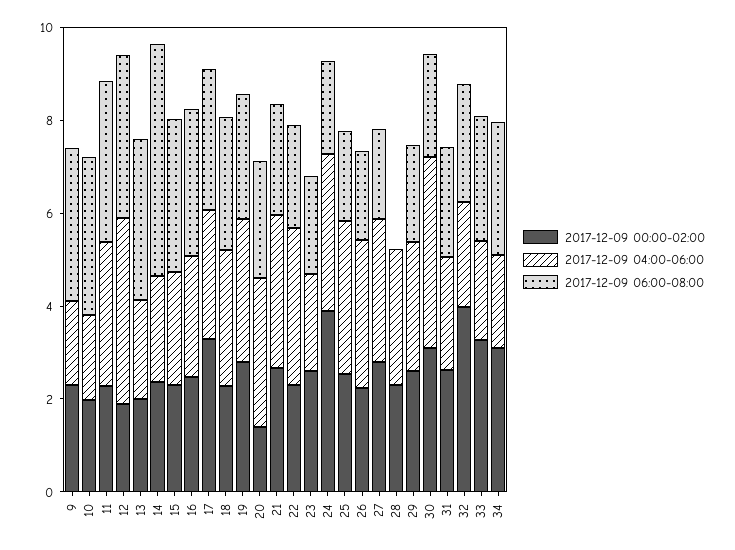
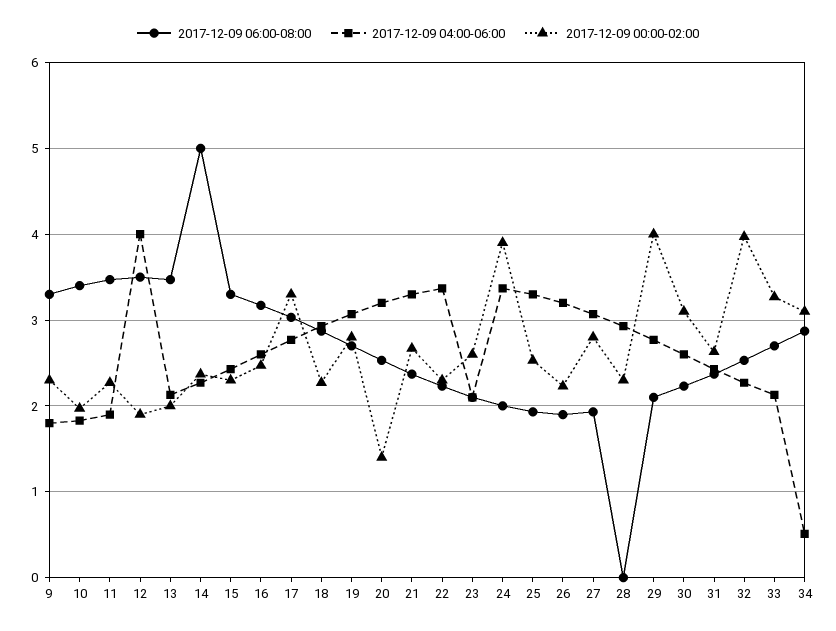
  {
    "2017-12-09 00:00-02:00": {
      "9": 2.3,
      "10": 2,
      "11": 2.3,
      "12": 1.9,
      "13": 2,
      "14": 2.4,
      "15": 2.3,
      "16": 2.5,
      "17": 3.3,
      "18": 2.3,
      "19": 2.8,
      "20": 1.4,
      "21": 2.7,
      "22": 2.3,
      "23": 2.6,
      "24": 3.9,
      "25": 2.5,
      "26": 2.2,
      "27": 2.8,
      "28": 2.3,
-     "29": 2.5,
+     "29": 4,
      "30": 3.1,
      "31": 2.6,
      "32": 4,
      "33": 3.3,
      "34": 3.1
    },
    "2017-12-09 04:00-06:00": {
      "9": 1.8,
      "10": 1.8,
-     "11": 3,
+     "11": 1.9,
      "12": 4,
      "13": 2.1,
      "14": 2.3,
      "15": 2.4,
      "16": 2.6,
      "17": 2.8,
      "18": 2.9,
      "19": 3.1,
      "20": 3.2,
      "21": 3.3,
      "22": 3.4,
      "23": 2.1,
      "24": 3.4,
      "25": 3.3,
      "26": 3.2,
      "27": 3.1,
      "28": 2.9,
      "29": 2.8,
-     "30": 4,
+     "30": 2.6,
      "31": 2.4,
      "32": 2.3,
      "33": 2.1,
-     "34": 2
+     "34": 0.5
    },
    "2017-12-09 06:00-08:00": {
      "9": 3.3,
      "10": 3.4,
      "11": 3.5,
      "12": 3.5,
      "13": 3.5,
      "14": 5,
      "15": 3.3,
      "16": 3.2,
      "17": 3,
      "18": 2.9,
      "19": 2.7,
      "20": 2.5,
      "21": 2.4,
      "22": 2.2,
      "23": 2.1,
      "24": 2,
      "25": 1.9,
      "26": 1.9,
      "27": 1.9,
      "28": 0,
      "29": 2.1,
      "30": 2.2,
      "31": 2.4,
      "32": 2.5,
      "33": 2.7,
      "34": 2.9
    }
  }

